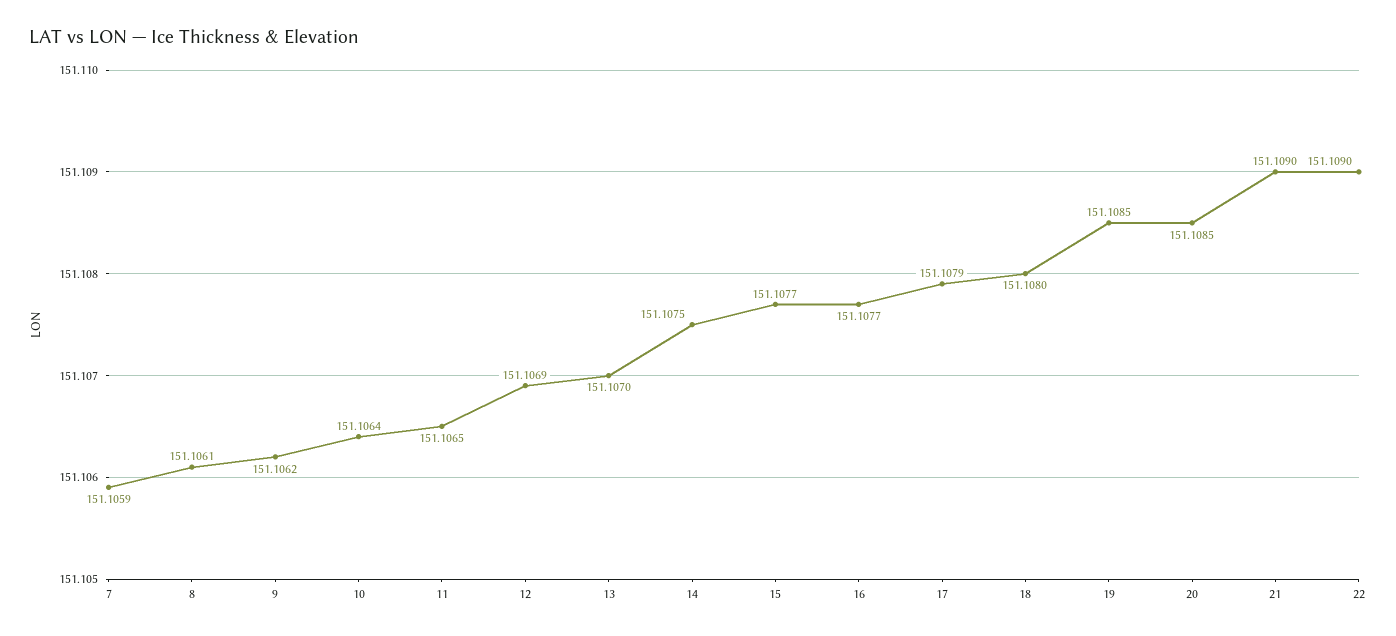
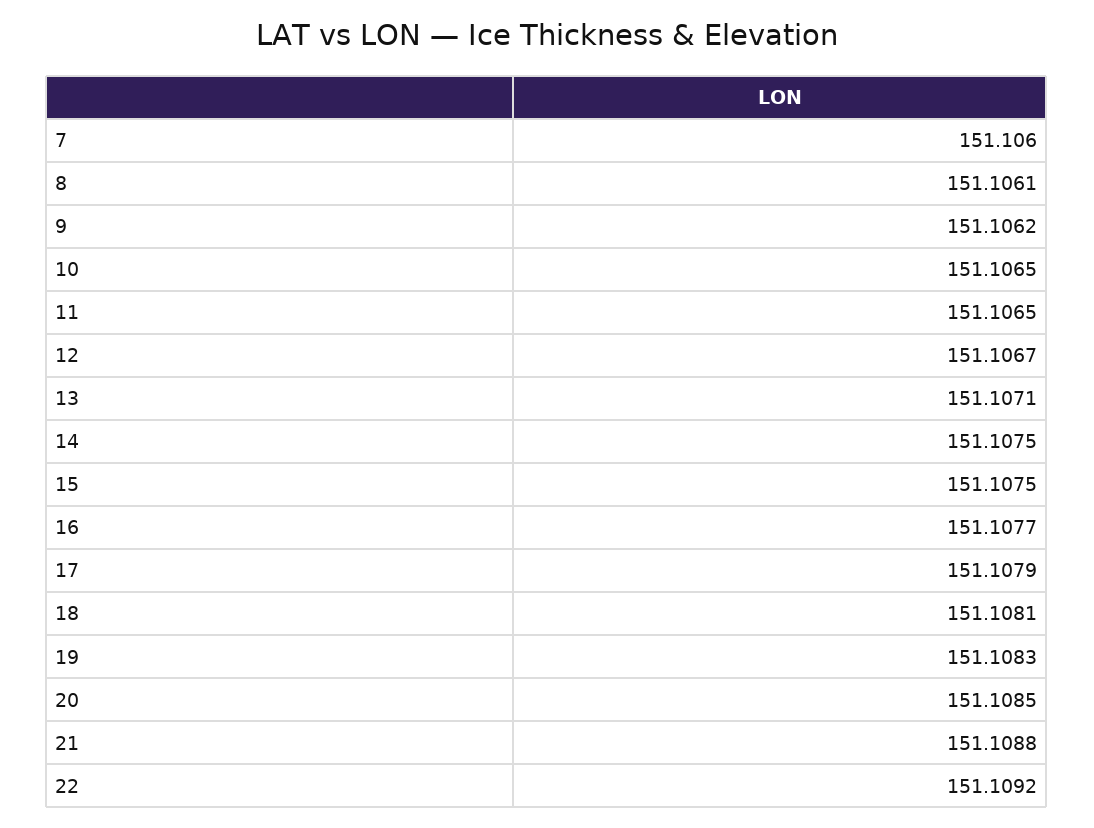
  {
-   "7": 151.1059,
+   "7": 151.106,
    "8": 151.1061,
    "9": 151.1062,
-   "10": 151.1064,
+   "10": 151.1065,
    "11": 151.1065,
-   "12": 151.1069,
+   "12": 151.1067,
-   "13": 151.107,
+   "13": 151.1071,
    "14": 151.1075,
-   "15": 151.1077,
+   "15": 151.1075,
    "16": 151.1077,
    "17": 151.1079,
-   "18": 151.108,
+   "18": 151.1081,
-   "19": 151.1085,
+   "19": 151.1083,
    "20": 151.1085,
-   "21": 151.109,
+   "21": 151.1088,
-   "22": 151.109
+   "22": 151.1092
  }

